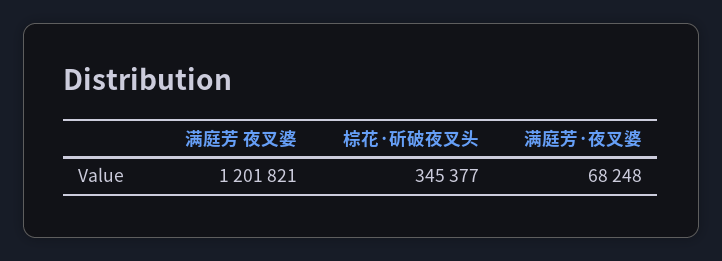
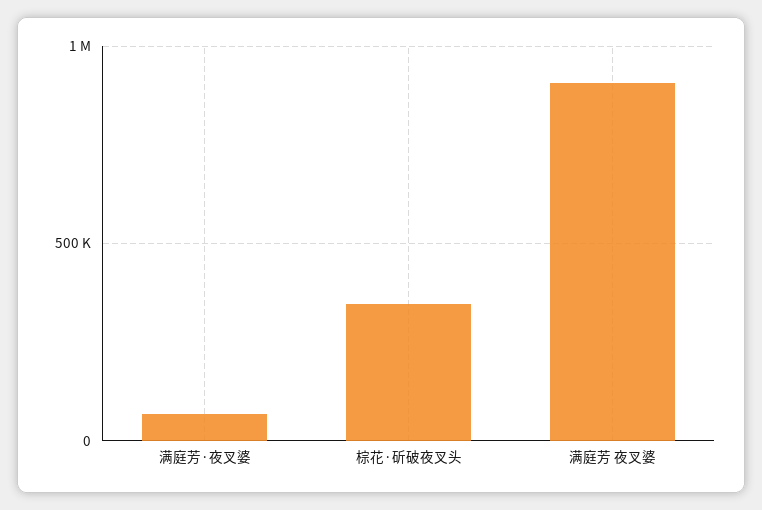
  {
-   "满庭芳 夜叉婆": 1201821,
+   "满庭芳 夜叉婆": 900000,
    "棕花·斫破夜叉头": 345377,
    "满庭芳·夜叉婆": 68248
  }

